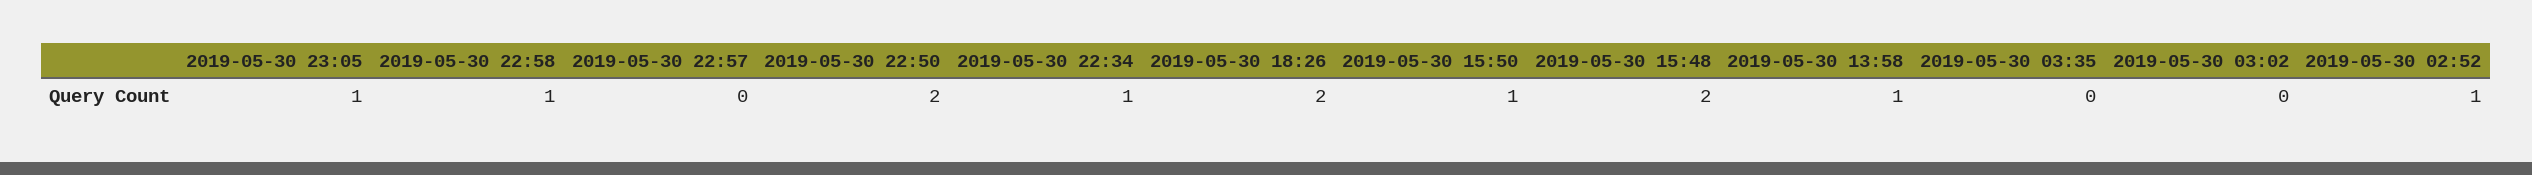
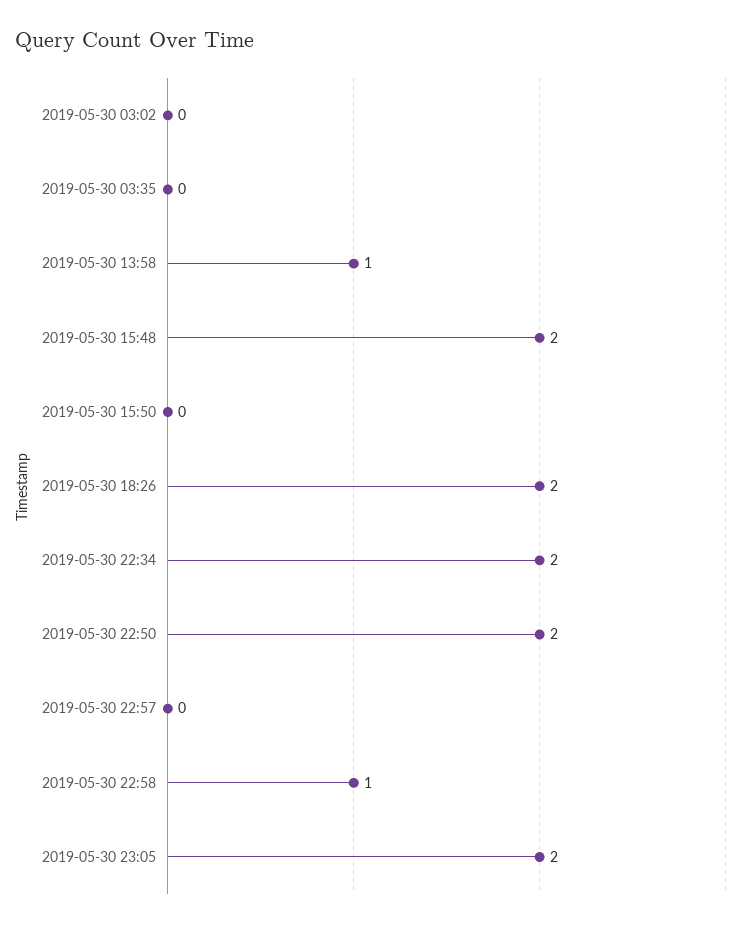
  {
-   "2019-05-30 23:05": 1,
+   "2019-05-30 23:05": 2,
    "2019-05-30 22:58": 1,
    "2019-05-30 22:57": 0,
    "2019-05-30 22:50": 2,
-   "2019-05-30 22:34": 1,
+   "2019-05-30 22:34": 2,
    "2019-05-30 18:26": 2,
-   "2019-05-30 15:50": 1,
+   "2019-05-30 15:50": 0,
    "2019-05-30 15:48": 2,
    "2019-05-30 13:58": 1,
    "2019-05-30 03:35": 0,
-   "2019-05-30 03:02": 0,
+   "2019-05-30 03:02": 0
-   "2019-05-30 02:52": 1
  }

